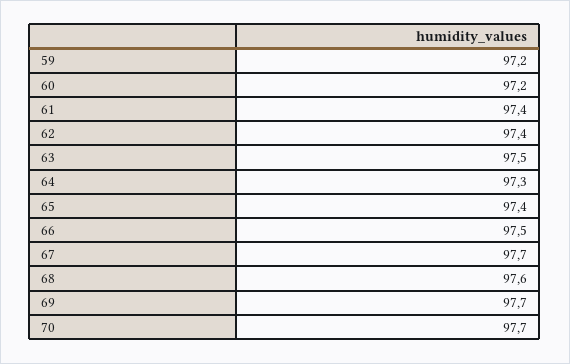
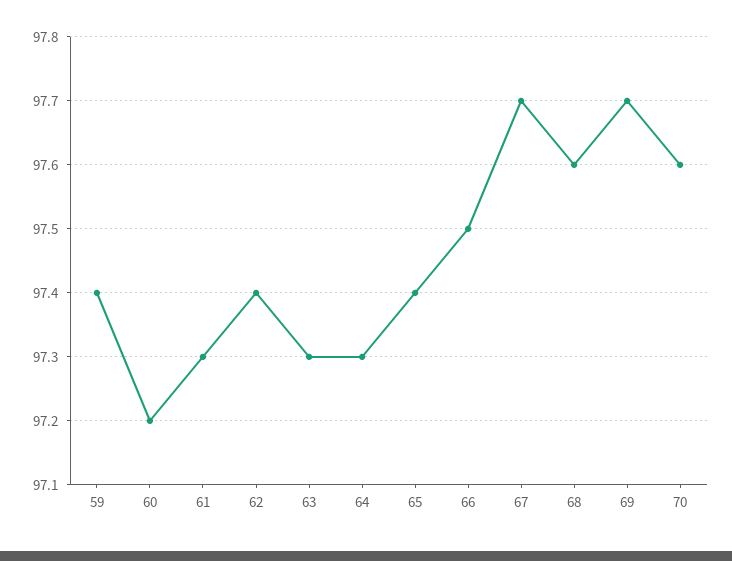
  {
-   "59": 97.2,
+   "59": 97.4,
    "60": 97.2,
-   "61": 97.4,
+   "61": 97.3,
    "62": 97.4,
-   "63": 97.5,
+   "63": 97.3,
    "64": 97.3,
    "65": 97.4,
    "66": 97.5,
    "67": 97.7,
    "68": 97.6,
    "69": 97.7,
-   "70": 97.7
+   "70": 97.6
  }

